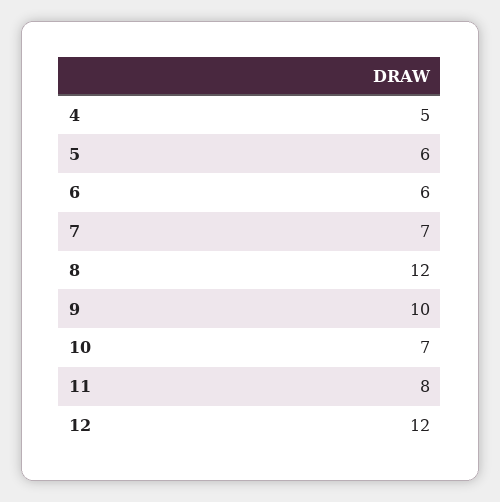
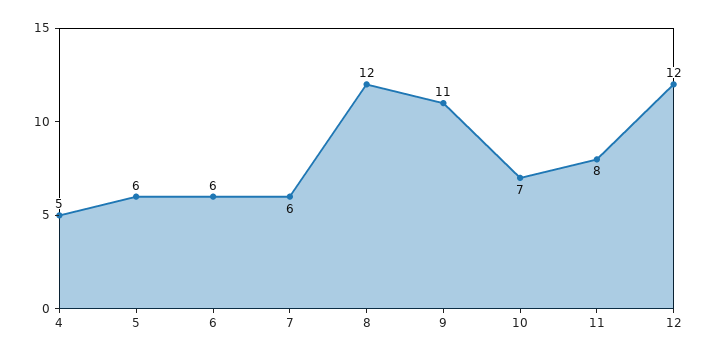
  {
    "4": 5,
    "5": 6,
    "6": 6,
-   "7": 7,
+   "7": 6,
    "8": 12,
-   "9": 10,
+   "9": 11,
    "10": 7,
    "11": 8,
    "12": 12
  }

